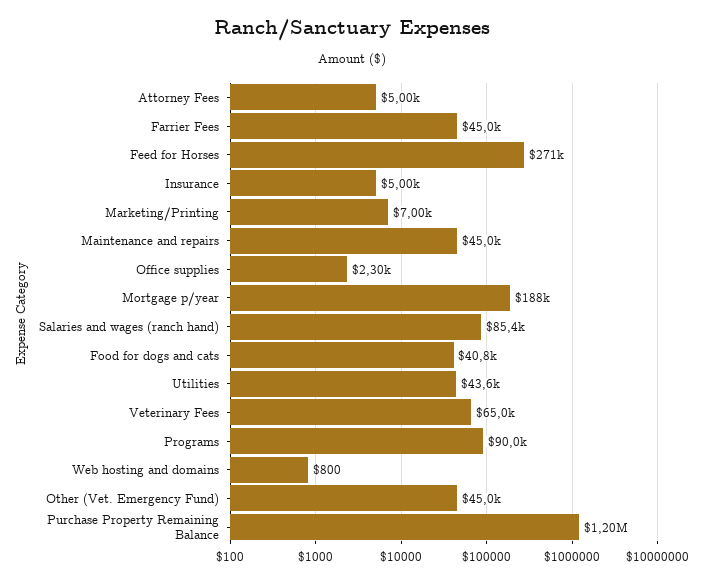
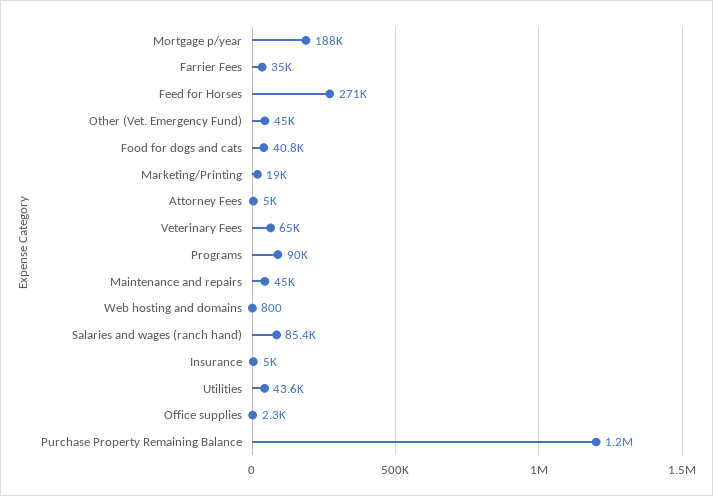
  {
    "Attorney Fees": 5000,
-   "Farrier Fees": 45000,
+   "Farrier Fees": 35000,
    "Feed for Horses": 271000,
    "Insurance": 5000,
-   "Marketing/Printing": 7000,
+   "Marketing/Printing": 19000,
    "Maintenance and repairs": 45000,
    "Office supplies": 2300,
    "Mortgage p/year": 188000,
    "Salaries and wages (ranch hand)": 85400,
    "Food for dogs and cats": 40800,
    "Utilities": 43600,
    "Veterinary Fees": 65000,
    "Programs": 90000,
    "Web hosting and domains": 800,
    "Other (Vet. Emergency Fund)": 45000,
    "Purchase Property Remaining Balance": 1200000
  }

